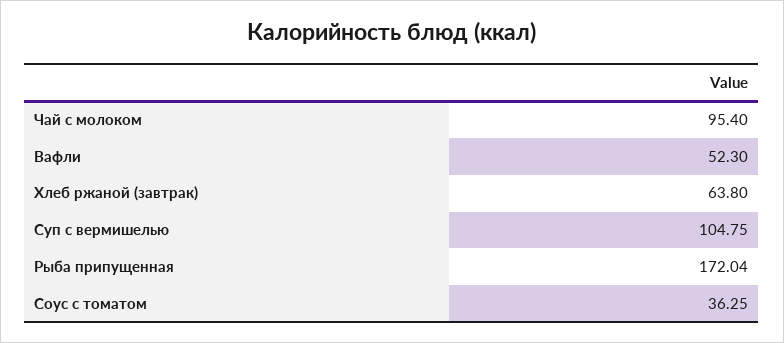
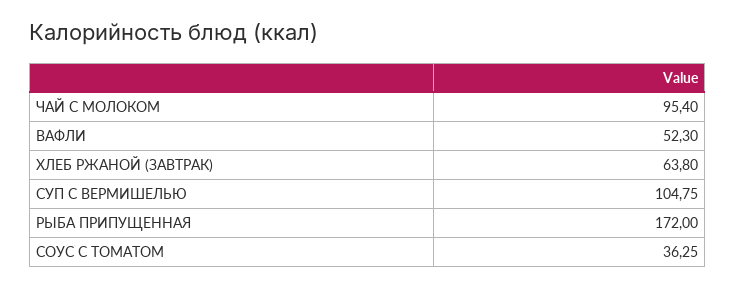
  {
    "Чай с молоком": 95.4,
    "Вафли": 52.3,
    "Хлеб ржаной (завтрак)": 63.8,
    "Суп с вермишелью": 104.75,
-   "Рыба припущенная": 172.04,
+   "Рыба припущенная": 172,
    "Соус с томатом": 36.25
  }

